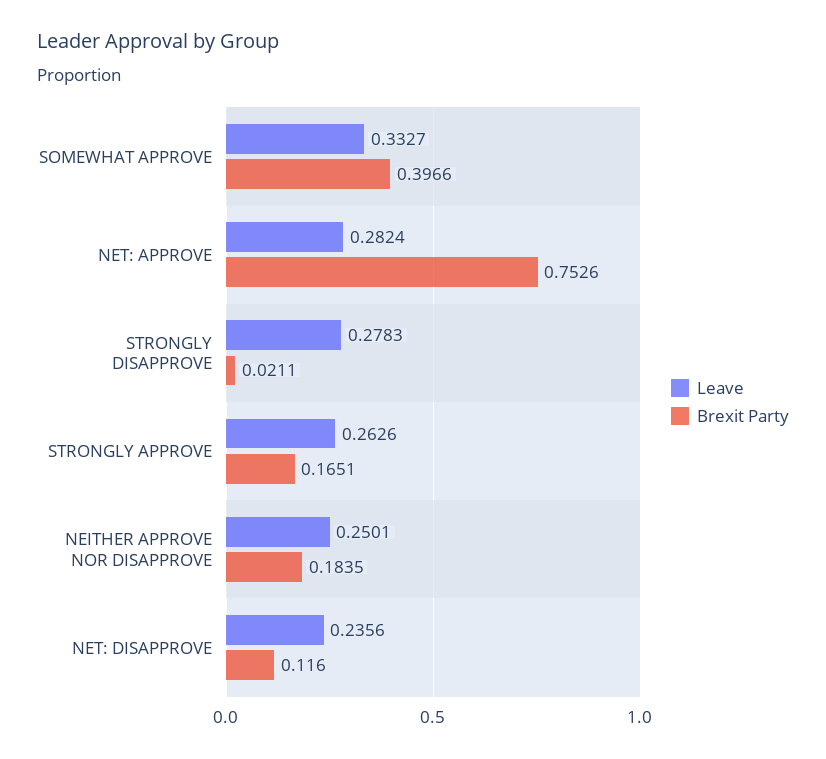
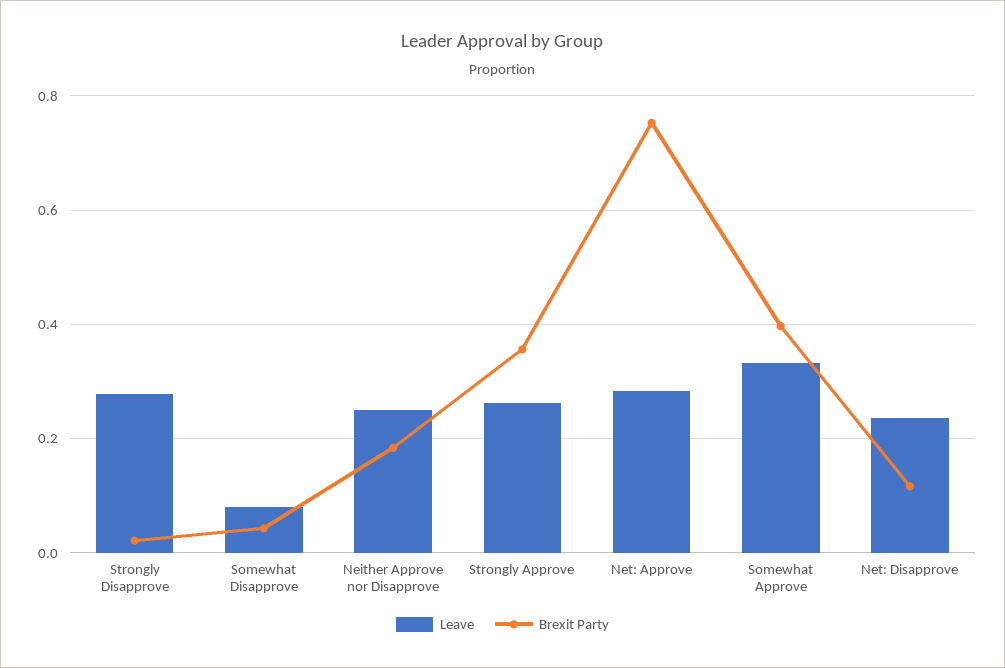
  {
    "Leave": {
      "SOMEWHAT APPROVE": 0.3327,
      "NET: APPROVE": 0.2824,
      "STRONGLY DISAPPROVE": 0.2783,
      "STRONGLY APPROVE": 0.2626,
      "NEITHER APPROVE NOR DISAPPROVE": 0.2501,
-     "NET: DISAPPROVE": 0.2356
+     "NET: DISAPPROVE": 0.2356,
+     "Somewhat Disapprove": 0.08
    },
    "Brexit Party": {
      "SOMEWHAT APPROVE": 0.3966,
      "NET: APPROVE": 0.7526,
      "STRONGLY DISAPPROVE": 0.0211,
-     "STRONGLY APPROVE": 0.1651,
+     "STRONGLY APPROVE": 0.36,
      "NEITHER APPROVE NOR DISAPPROVE": 0.1835,
-     "NET: DISAPPROVE": 0.116
+     "NET: DISAPPROVE": 0.116,
+     "Somewhat Disapprove": 0.04
    }
  }

